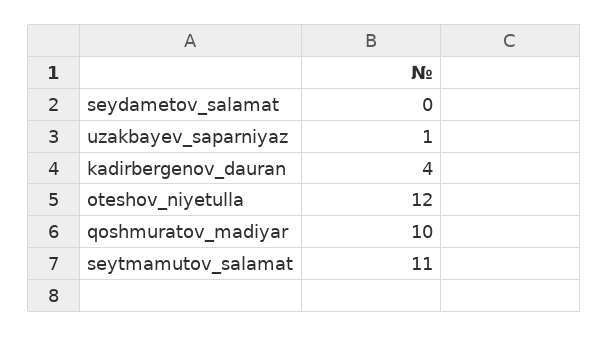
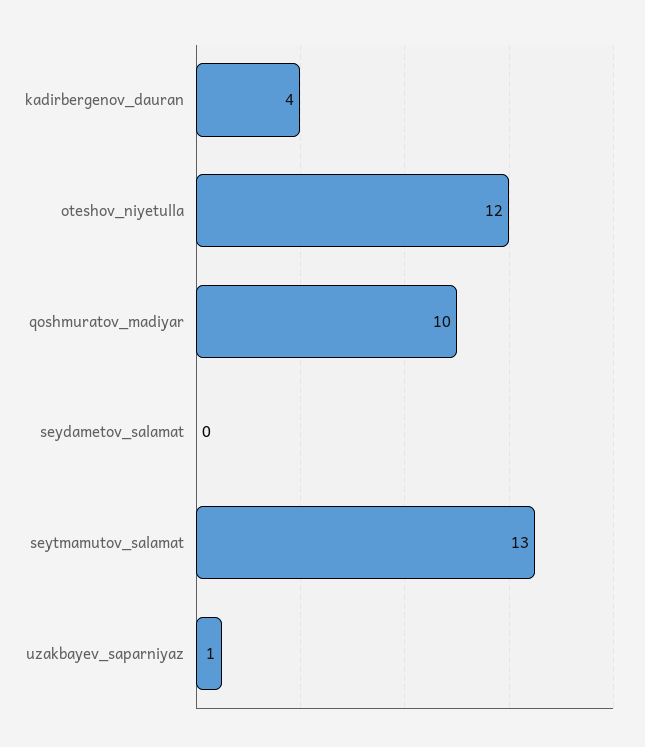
  {
    "seydametov_salamat": 0,
    "uzakbayev_saparniyaz": 1,
    "kadirbergenov_dauran": 4,
    "oteshov_niyetulla": 12,
    "qoshmuratov_madiyar": 10,
-   "seytmamutov_salamat": 11
+   "seytmamutov_salamat": 13
  }

